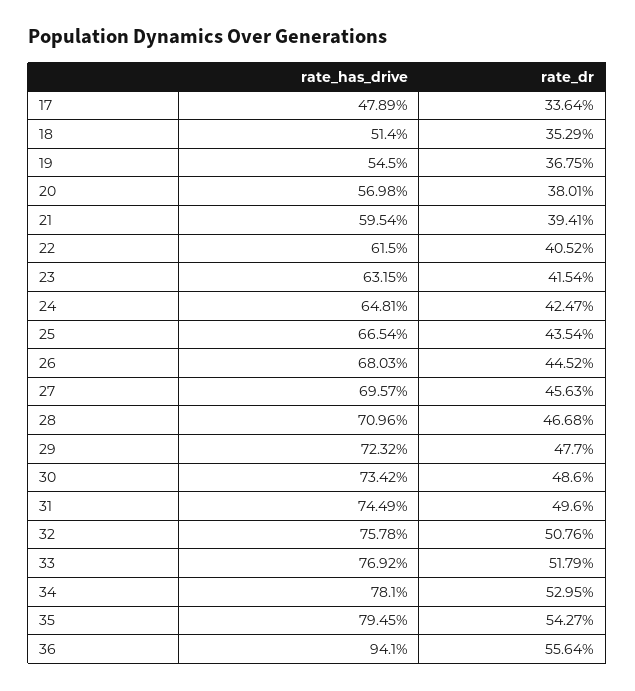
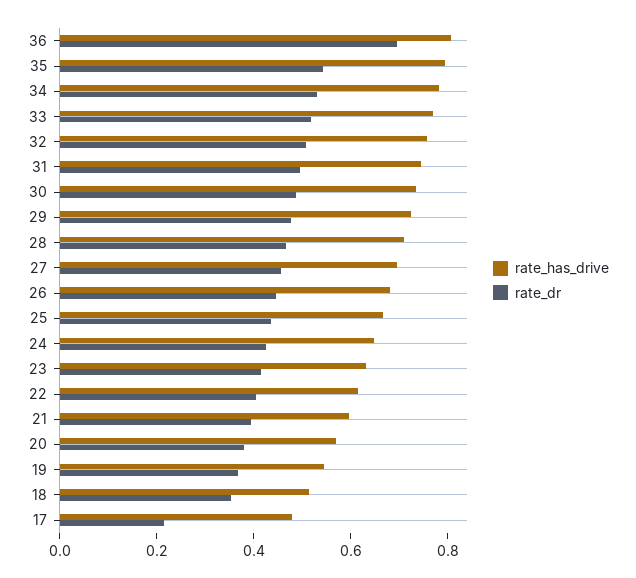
  {
    "rate_has_drive": {
      "17": 0.4789,
      "18": 0.514,
      "19": 0.545,
      "20": 0.5698,
      "21": 0.5954,
      "22": 0.615,
      "23": 0.6315,
      "24": 0.6481,
      "25": 0.6654,
      "26": 0.6803,
      "27": 0.6957,
      "28": 0.7096,
      "29": 0.7232,
      "30": 0.7342,
      "31": 0.7449,
      "32": 0.7578,
      "33": 0.7692,
      "34": 0.781,
      "35": 0.7945,
-     "36": 0.941
+     "36": 0.8
    },
    "rate_dr": {
-     "17": 0.3364,
+     "17": 0.2,
      "18": 0.3529,
      "19": 0.3675,
      "20": 0.3801,
      "21": 0.3941,
      "22": 0.4052,
      "23": 0.4154,
      "24": 0.4247,
      "25": 0.4354,
      "26": 0.4452,
      "27": 0.4563,
      "28": 0.4668,
      "29": 0.477,
      "30": 0.486,
      "31": 0.496,
      "32": 0.5076,
      "33": 0.5179,
      "34": 0.5295,
      "35": 0.5427,
-     "36": 0.5564
+     "36": 0.7
    }
  }

